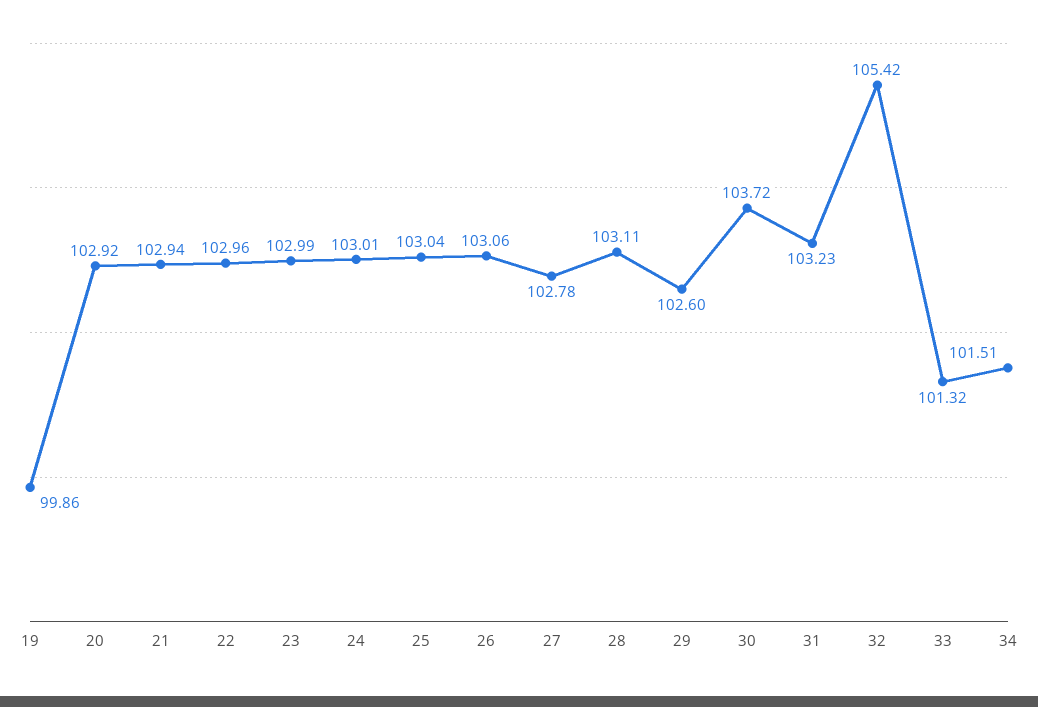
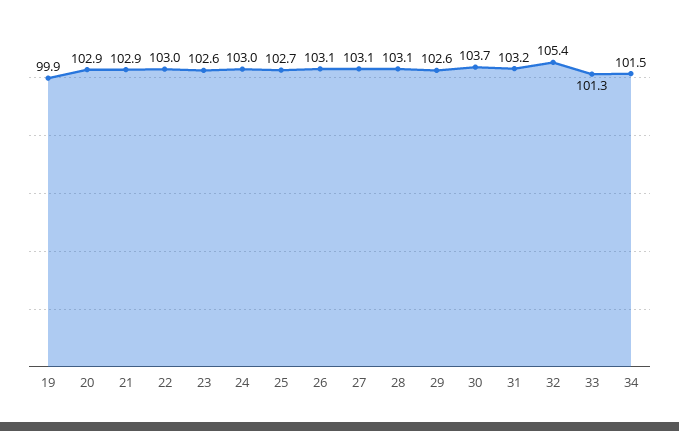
  {
    "19": 99.86,
    "20": 102.92,
    "21": 102.94,
    "22": 102.96,
-   "23": 102.99,
+   "23": 102.6,
    "24": 103.01,
-   "25": 103.04,
+   "25": 102.7,
    "26": 103.06,
-   "27": 102.78,
+   "27": 103.1,
    "28": 103.11,
    "29": 102.6,
    "30": 103.72,
    "31": 103.23,
    "32": 105.42,
    "33": 101.32,
    "34": 101.51
  }

